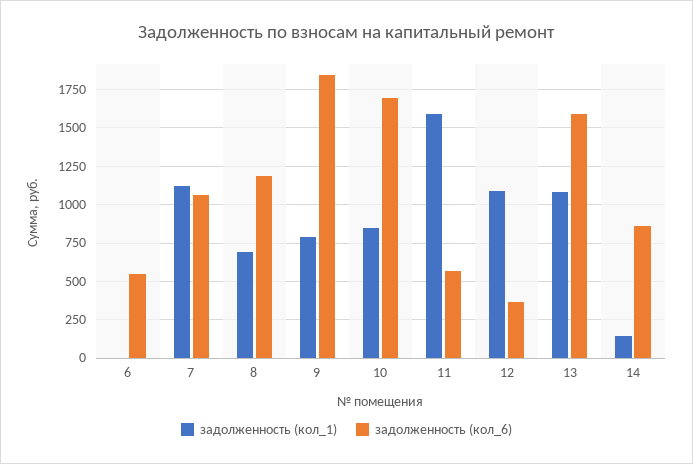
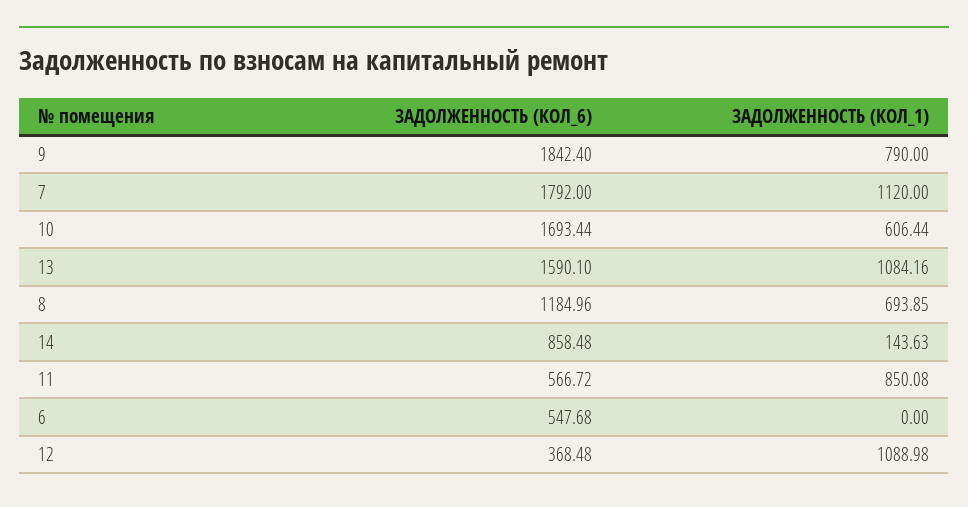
  {
    "задолженность (кол_1)": {
      "6": 0,
      "7": 1120,
      "8": 693.85,
      "9": 790,
-     "10": 850,
+     "10": 606.44,
-     "11": 1600,
+     "11": 850.08,
      "12": 1088.98,
      "13": 1084.16,
      "14": 143.63
    },
    "задолженность (кол_6)": {
      "6": 547.68,
-     "7": 1050,
+     "7": 1792,
      "8": 1184.96,
      "9": 1842.4,
      "10": 1693.44,
      "11": 566.72,
      "12": 368.48,
      "13": 1590.1,
      "14": 858.48
    }
  }

